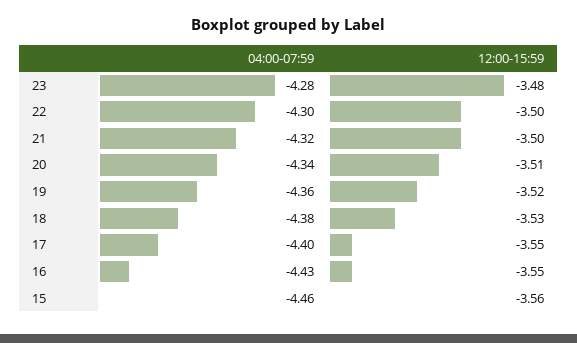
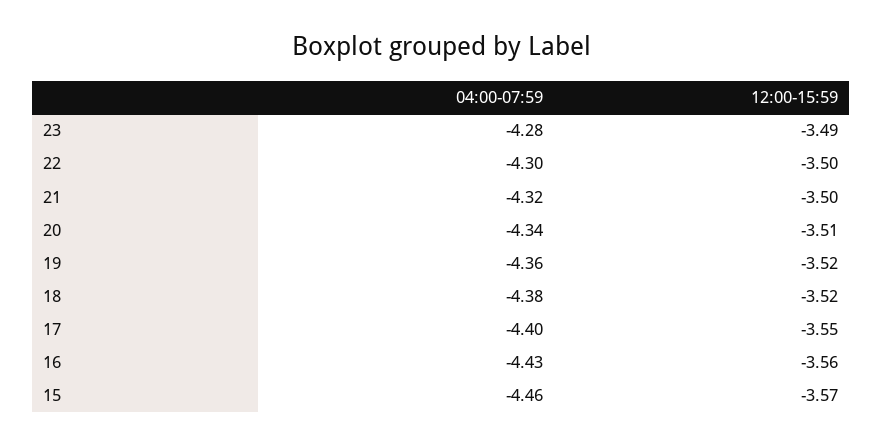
  {
    "04:00-07:59": {
      "23": -4.28,
      "22": -4.3,
      "21": -4.32,
      "20": -4.34,
      "19": -4.36,
      "18": -4.38,
      "17": -4.4,
      "16": -4.43,
      "15": -4.46
    },
    "12:00-15:59": {
-     "23": -3.48,
+     "23": -3.49,
      "22": -3.5,
      "21": -3.5,
      "20": -3.51,
      "19": -3.52,
-     "18": -3.53,
+     "18": -3.52,
      "17": -3.55,
-     "16": -3.55,
+     "16": -3.56,
-     "15": -3.56
+     "15": -3.57
    }
  }

